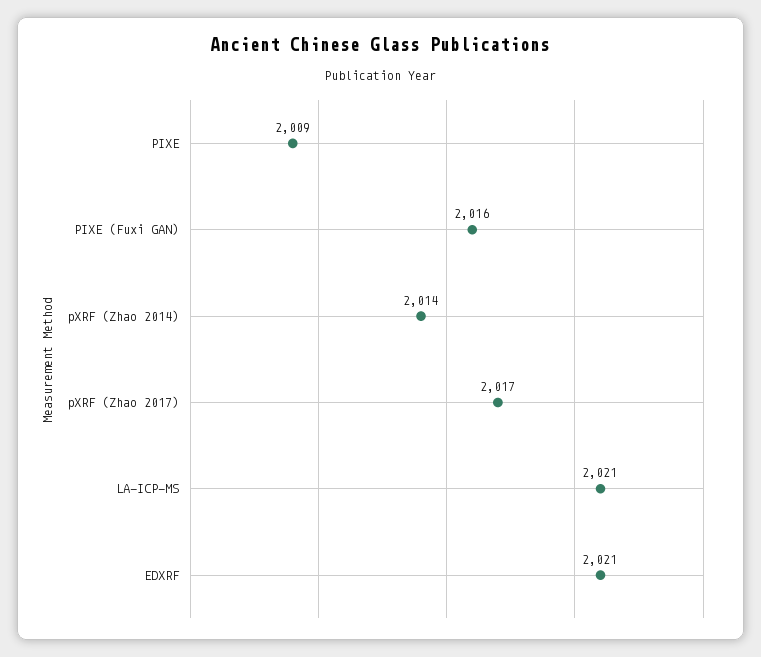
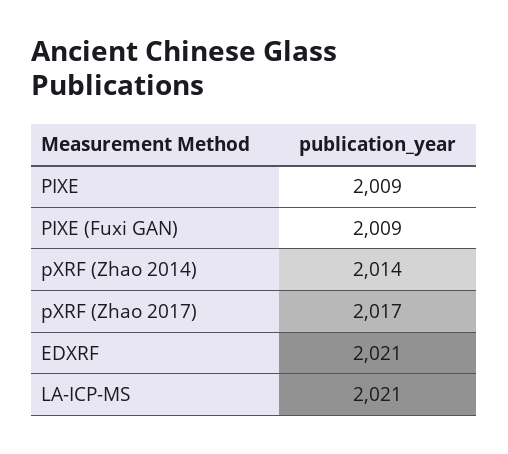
  {
    "PIXE": 2009,
-   "PIXE (Fuxi GAN)": 2016,
+   "PIXE (Fuxi GAN)": 2009,
    "pXRF (Zhao 2014)": 2014,
    "pXRF (Zhao 2017)": 2017,
    "LA-ICP-MS": 2021,
    "EDXRF": 2021
  }

